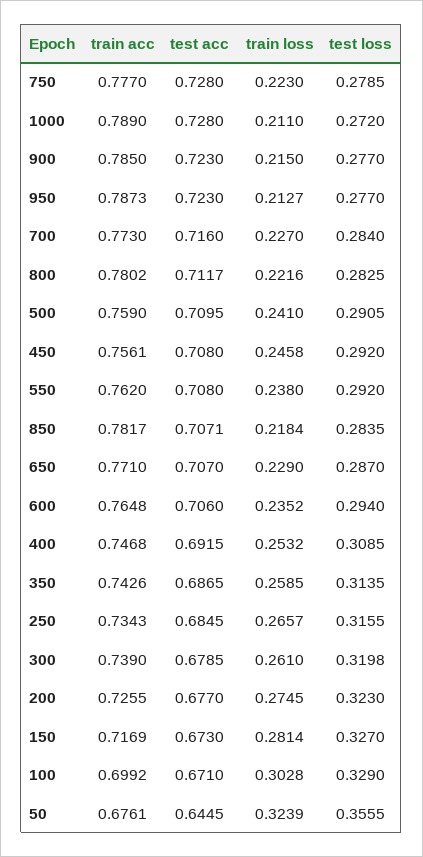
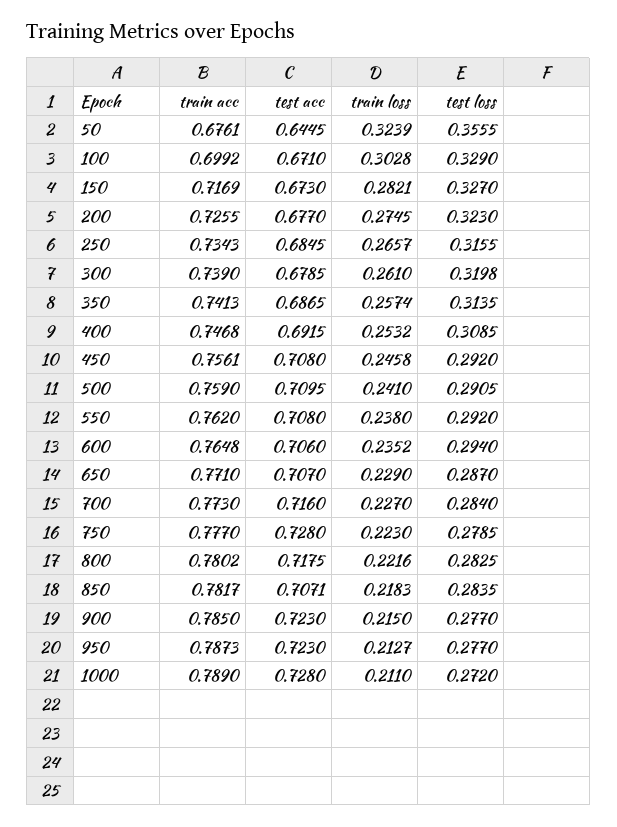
  {
    "train acc": {
      "750": 0.777,
      "1000": 0.789,
      "900": 0.785,
      "950": 0.7873,
      "700": 0.773,
      "800": 0.7802,
      "500": 0.759,
      "450": 0.7561,
      "550": 0.762,
      "850": 0.7817,
      "650": 0.771,
      "600": 0.7648,
      "400": 0.7468,
-     "350": 0.7426,
+     "350": 0.7413,
      "250": 0.7343,
      "300": 0.739,
      "200": 0.7255,
      "150": 0.7169,
      "100": 0.6992,
      "50": 0.6761
    },
    "test acc": {
      "750": 0.728,
      "1000": 0.728,
      "900": 0.723,
      "950": 0.723,
      "700": 0.716,
-     "800": 0.7117,
+     "800": 0.7175,
      "500": 0.7095,
      "450": 0.708,
      "550": 0.708,
      "850": 0.7071,
      "650": 0.707,
      "600": 0.706,
      "400": 0.6915,
      "350": 0.6865,
      "250": 0.6845,
      "300": 0.6785,
      "200": 0.677,
      "150": 0.673,
      "100": 0.671,
      "50": 0.6445
    },
    "train loss": {
      "750": 0.223,
      "1000": 0.211,
      "900": 0.215,
      "950": 0.2127,
      "700": 0.227,
      "800": 0.2216,
      "500": 0.241,
      "450": 0.2458,
      "550": 0.238,
-     "850": 0.2184,
+     "850": 0.2183,
      "650": 0.229,
      "600": 0.2352,
      "400": 0.2532,
-     "350": 0.2585,
+     "350": 0.2574,
      "250": 0.2657,
      "300": 0.261,
      "200": 0.2745,
-     "150": 0.2814,
+     "150": 0.2821,
      "100": 0.3028,
      "50": 0.3239
    },
    "test loss": {
      "750": 0.2785,
      "1000": 0.272,
      "900": 0.277,
      "950": 0.277,
      "700": 0.284,
      "800": 0.2825,
      "500": 0.2905,
      "450": 0.292,
      "550": 0.292,
      "850": 0.2835,
      "650": 0.287,
      "600": 0.294,
      "400": 0.3085,
      "350": 0.3135,
      "250": 0.3155,
      "300": 0.3198,
      "200": 0.323,
      "150": 0.327,
      "100": 0.329,
      "50": 0.3555
    }
  }

